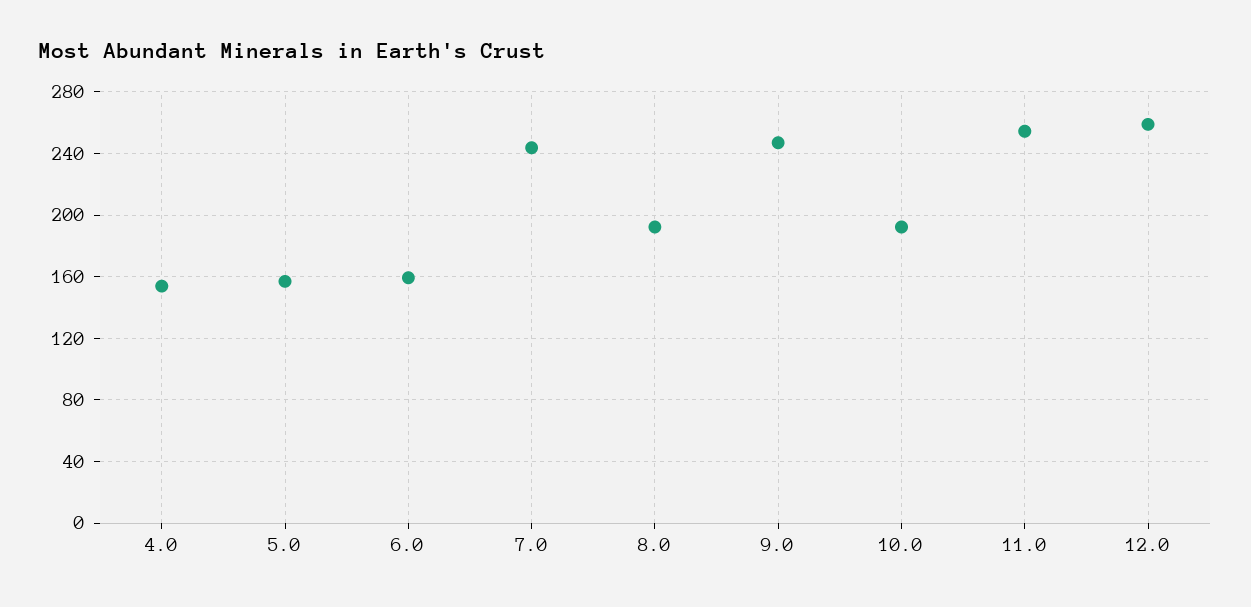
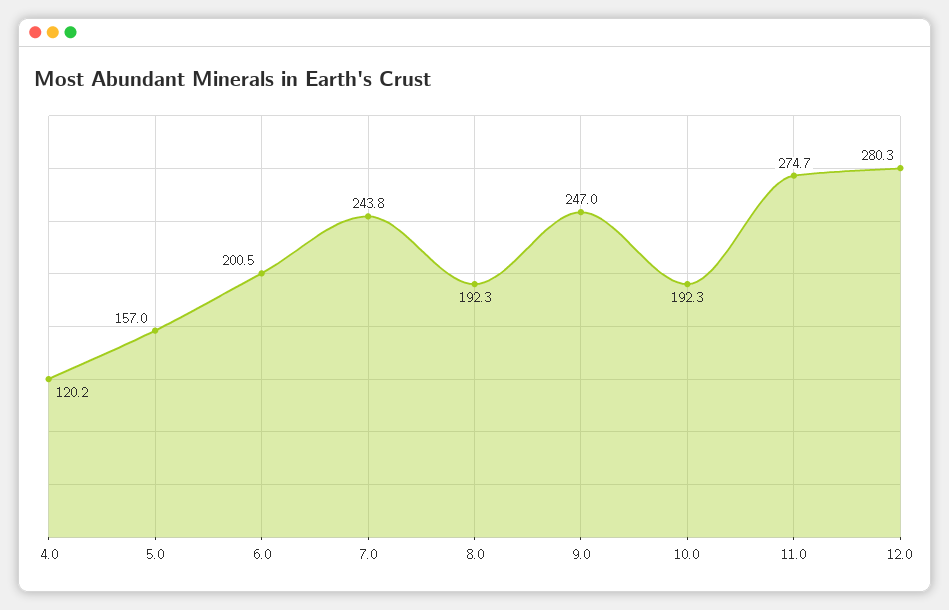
  {
-   "4.0": 155,
+   "4.0": 120.2,
    "5.0": 157,
-   "6.0": 160,
+   "6.0": 200.5,
    "7.0": 243.8,
    "8.0": 192.3,
    "9.0": 247,
    "10.0": 192.3,
-   "11.0": 255,
+   "11.0": 274.7,
-   "12.0": 260
+   "12.0": 280.3
  }

